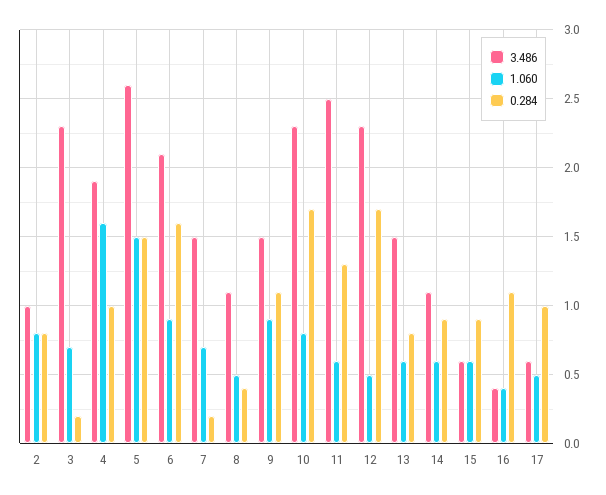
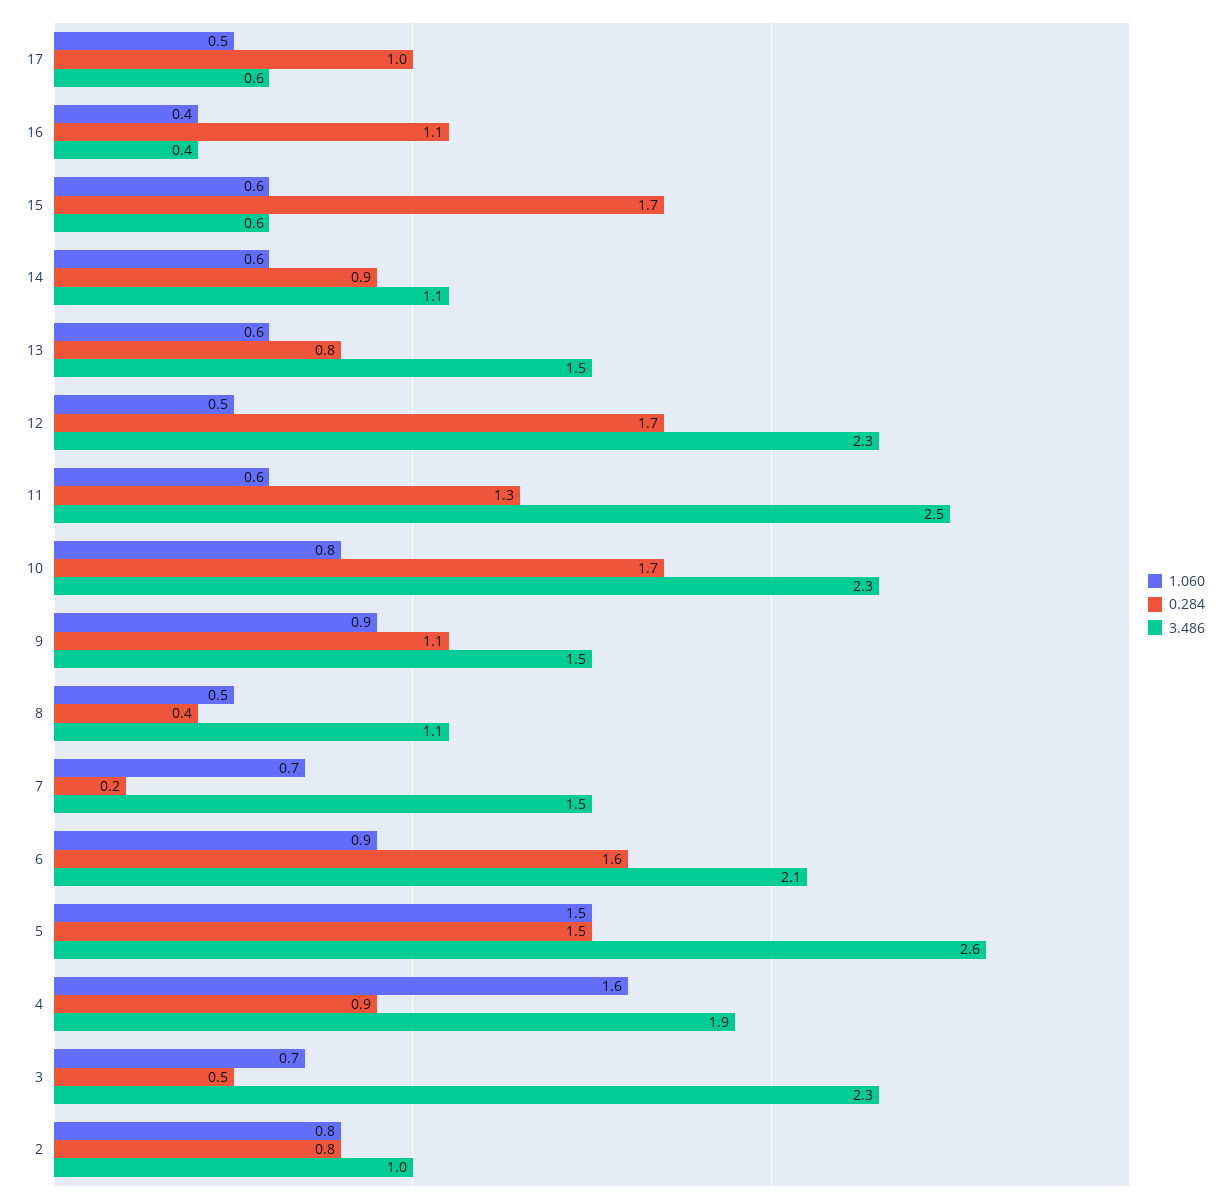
  {
    "3.486": {
      "2": 1,
      "3": 2.3,
      "4": 1.9,
      "5": 2.6,
      "6": 2.1,
      "7": 1.5,
      "8": 1.1,
      "9": 1.5,
      "10": 2.3,
      "11": 2.5,
      "12": 2.3,
      "13": 1.5,
      "14": 1.1,
      "15": 0.6,
      "16": 0.4,
      "17": 0.6
    },
    "1.060": {
      "2": 0.8,
      "3": 0.7,
      "4": 1.6,
      "5": 1.5,
      "6": 0.9,
      "7": 0.7,
      "8": 0.5,
      "9": 0.9,
      "10": 0.8,
      "11": 0.6,
      "12": 0.5,
      "13": 0.6,
      "14": 0.6,
      "15": 0.6,
      "16": 0.4,
      "17": 0.5
    },
    "0.284": {
      "2": 0.8,
-     "3": 0.2,
+     "3": 0.5,
-     "4": 1,
+     "4": 0.9,
      "5": 1.5,
      "6": 1.6,
      "7": 0.2,
      "8": 0.4,
      "9": 1.1,
      "10": 1.7,
      "11": 1.3,
      "12": 1.7,
      "13": 0.8,
      "14": 0.9,
-     "15": 0.9,
+     "15": 1.7,
      "16": 1.1,
      "17": 1
    }
  }

